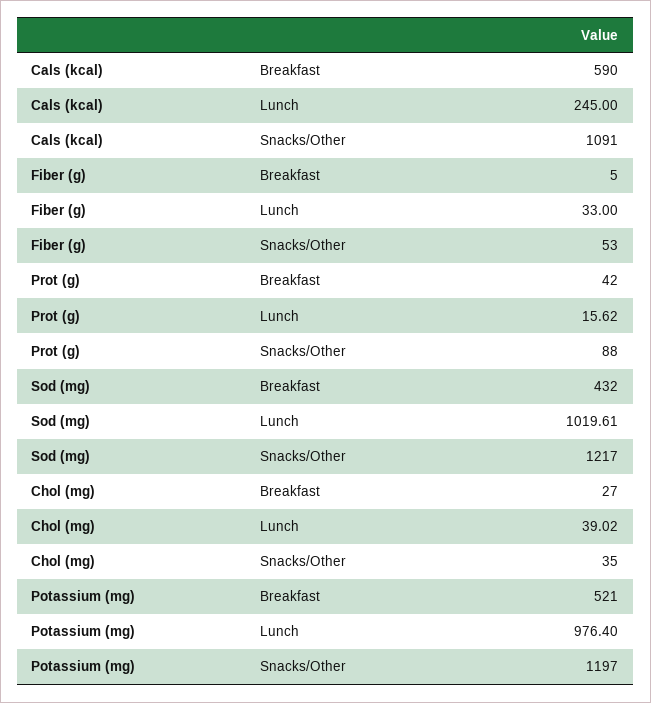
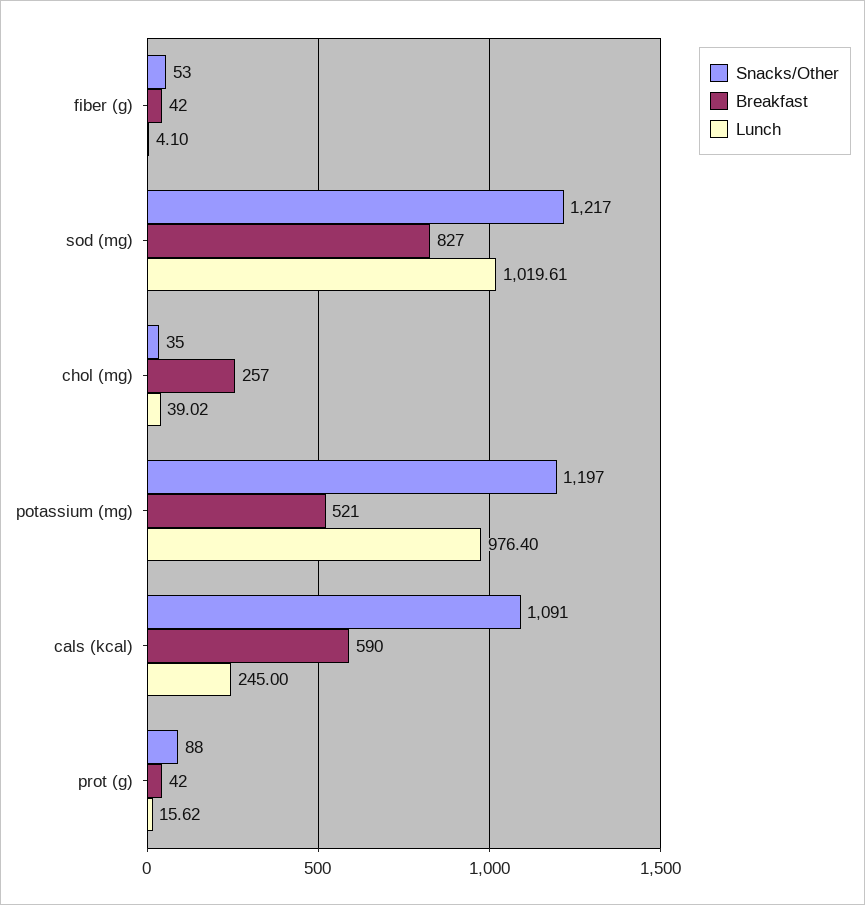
  {
    "Breakfast": {
      "Cals (kcal)": 590,
-     "Fiber (g)": 5,
+     "Fiber (g)": 42,
      "Prot (g)": 42,
-     "Sod (mg)": 432,
+     "Sod (mg)": 827,
-     "Chol (mg)": 27,
+     "Chol (mg)": 257,
      "Potassium (mg)": 521
    },
    "Lunch": {
      "Cals (kcal)": 245,
-     "Fiber (g)": 33,
+     "Fiber (g)": 4.1,
      "Prot (g)": 15.62,
      "Sod (mg)": 1019.61,
      "Chol (mg)": 39.02,
      "Potassium (mg)": 976.4
    },
    "Snacks/Other": {
      "Cals (kcal)": 1091,
      "Fiber (g)": 53,
      "Prot (g)": 88,
      "Sod (mg)": 1217,
      "Chol (mg)": 35,
      "Potassium (mg)": 1197
    }
  }

